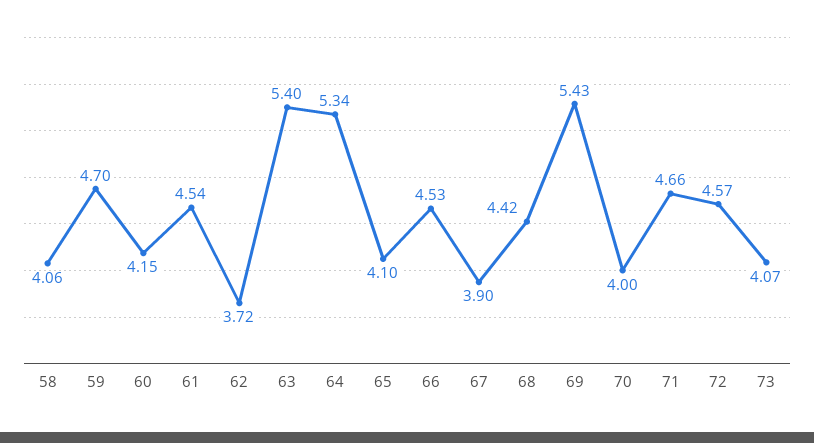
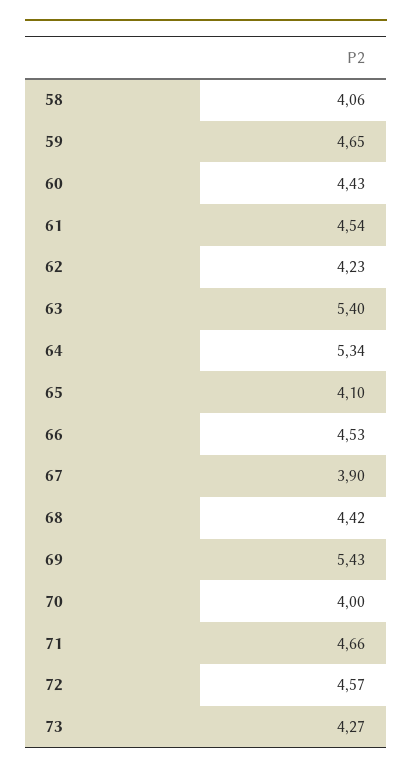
  {
    "58": 4.06,
-   "59": 4.7,
+   "59": 4.65,
-   "60": 4.15,
+   "60": 4.43,
    "61": 4.54,
-   "62": 3.72,
+   "62": 4.23,
    "63": 5.4,
    "64": 5.34,
    "65": 4.1,
    "66": 4.53,
    "67": 3.9,
    "68": 4.42,
    "69": 5.43,
    "70": 4,
    "71": 4.66,
    "72": 4.57,
-   "73": 4.07
+   "73": 4.27
  }

